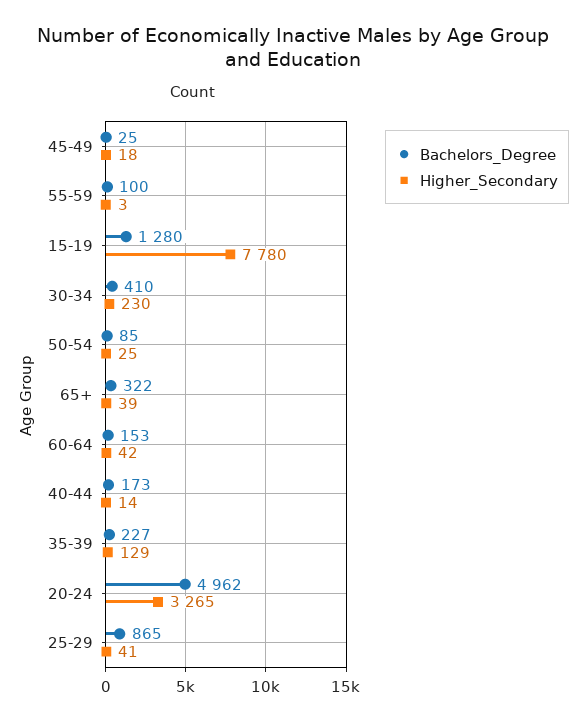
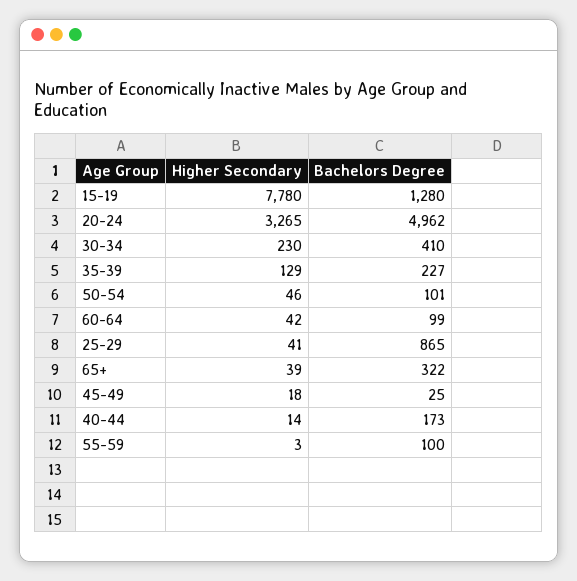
  {
    "Bachelors_Degree": {
      "45-49": 25,
      "55-59": 100,
      "15-19": 1280,
      "30-34": 410,
-     "50-54": 85,
+     "50-54": 101,
      "65+": 322,
-     "60-64": 153,
+     "60-64": 99,
      "40-44": 173,
      "35-39": 227,
      "20-24": 4962,
      "25-29": 865
    },
    "Higher_Secondary": {
      "45-49": 18,
      "55-59": 3,
      "15-19": 7780,
      "30-34": 230,
-     "50-54": 25,
+     "50-54": 46,
      "65+": 39,
      "60-64": 42,
      "40-44": 14,
      "35-39": 129,
      "20-24": 3265,
      "25-29": 41
    }
  }

